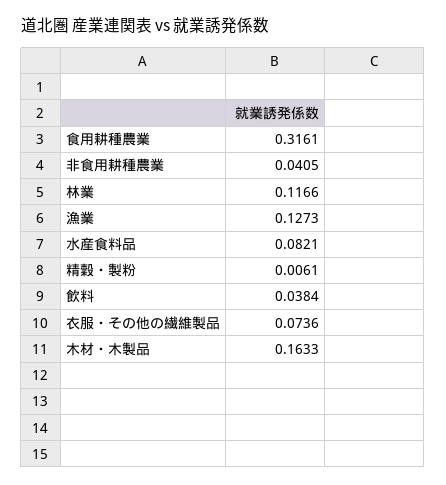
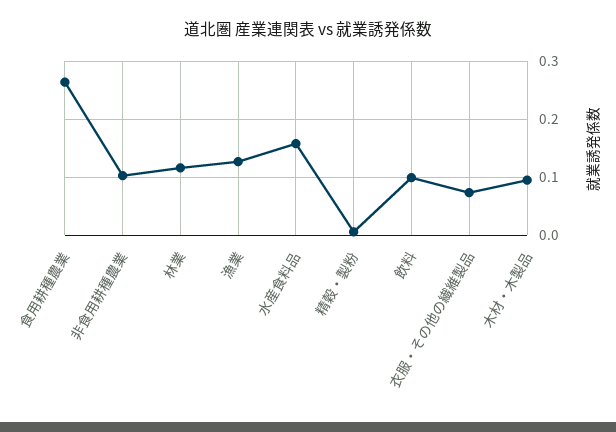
  {
-   "食用耕種農業": 0.3161,
+   "食用耕種農業": 0.26,
-   "非食用耕種農業": 0.0405,
+   "非食用耕種農業": 0.1,
    "林業": 0.1166,
    "漁業": 0.1273,
-   "水産食料品": 0.0821,
+   "水産食料品": 0.16,
    "精穀・製粉": 0.0061,
-   "飲料": 0.0384,
+   "飲料": 0.1,
    "衣服・その他の繊維製品": 0.0736,
-   "木材・木製品": 0.1633
+   "木材・木製品": 0.1
  }

